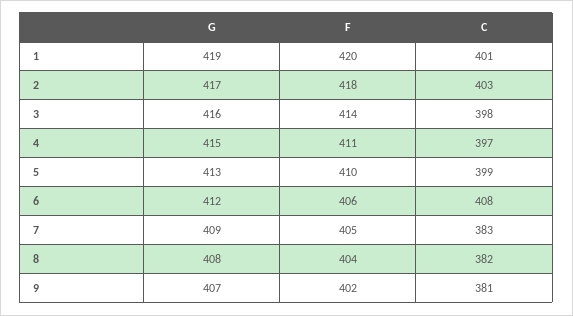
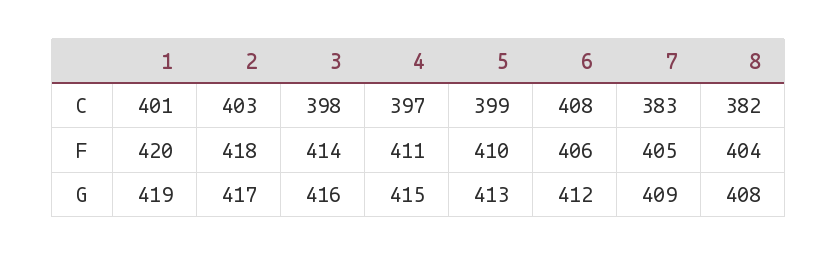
  {
    "G": {
      "1": 419,
      "2": 417,
      "3": 416,
      "4": 415,
      "5": 413,
      "6": 412,
      "7": 409,
-     "8": 408,
+     "8": 408
-     "9": 407
    },
    "F": {
      "1": 420,
      "2": 418,
      "3": 414,
      "4": 411,
      "5": 410,
      "6": 406,
      "7": 405,
-     "8": 404,
+     "8": 404
-     "9": 402
    },
    "C": {
      "1": 401,
      "2": 403,
      "3": 398,
      "4": 397,
      "5": 399,
      "6": 408,
      "7": 383,
-     "8": 382,
+     "8": 382
-     "9": 381
    }
  }

